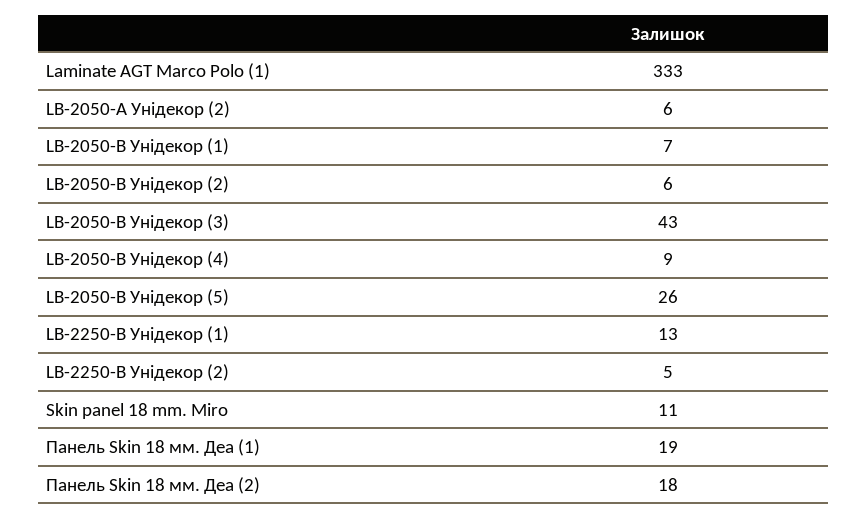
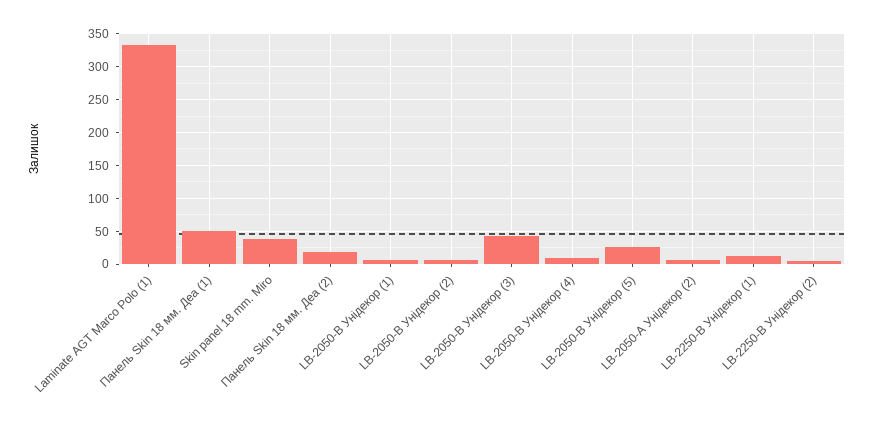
  {
    "Laminate AGT Marco Polo (1)": 333,
    "LB-2050-А Унідекор (2)": 6,
    "LB-2050-В Унідекор (1)": 7,
    "LB-2050-В Унідекор (2)": 6,
    "LB-2050-В Унідекор (3)": 43,
    "LB-2050-В Унідекор (4)": 9,
    "LB-2050-В Унідекор (5)": 26,
    "LB-2250-В Унідекор (1)": 13,
    "LB-2250-В Унідекор (2)": 5,
-   "Skin panel 18 mm. Miro": 11,
+   "Skin panel 18 mm. Miro": 40,
-   "Панель Skin 18 мм. Деа (1)": 19,
+   "Панель Skin 18 мм. Деа (1)": 50,
    "Панель Skin 18 мм. Деа (2)": 18
  }

